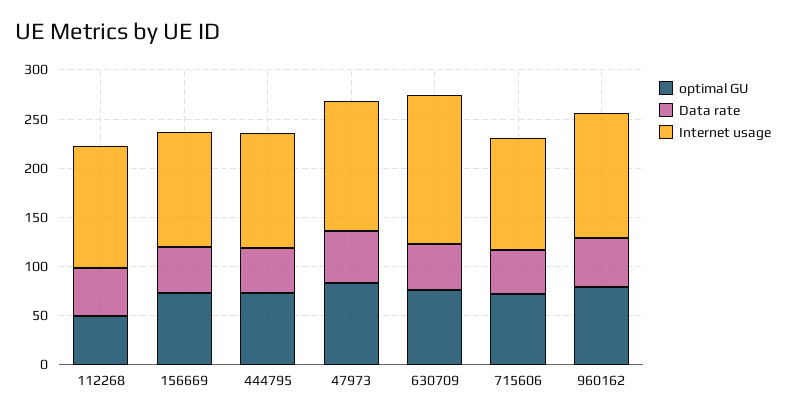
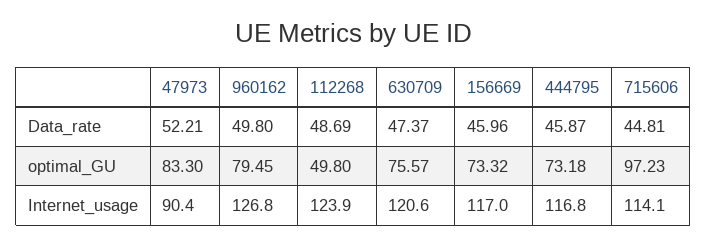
  {
    "optimal GU": {
      "112268": 49.8,
      "156669": 73.32,
      "444795": 73.18,
      "47973": 83.3,
      "630709": 75.57,
-     "715606": 70,
+     "715606": 97.23,
      "960162": 79.45
    },
    "Data rate": {
      "112268": 48.69,
      "156669": 45.96,
      "444795": 45.87,
      "47973": 52.21,
      "630709": 47.37,
      "715606": 44.81,
      "960162": 49.8
    },
    "Internet usage": {
      "112268": 123.9,
      "156669": 117,
      "444795": 116.8,
-     "47973": 130,
+     "47973": 90.4,
-     "630709": 150,
+     "630709": 120.6,
      "715606": 114.1,
      "960162": 126.8
    }
  }

